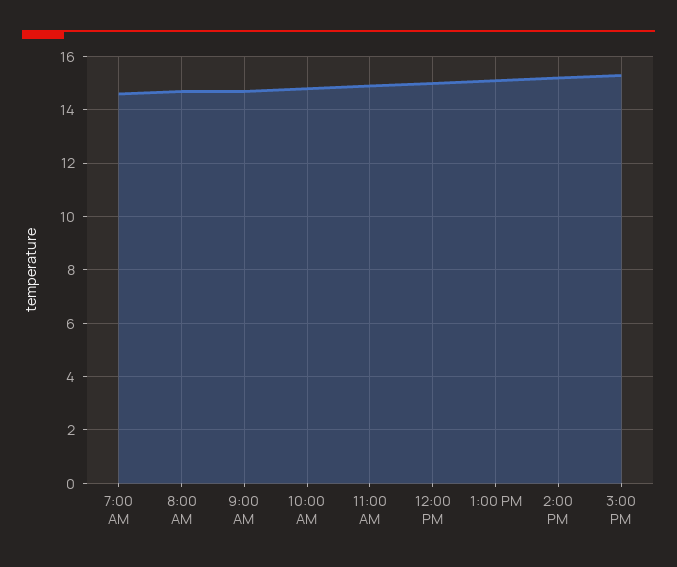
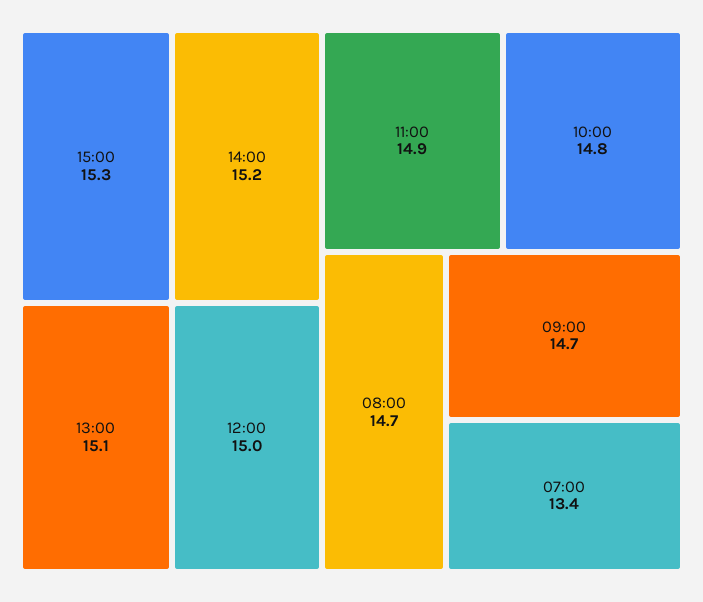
  {
-   "7:00 AM": 14.5,
+   "7:00 AM": 13.4,
    "8:00 AM": 14.7,
    "9:00 AM": 14.7,
    "10:00 AM": 14.8,
    "11:00 AM": 14.9,
    "12:00 PM": 15,
    "1:00 PM": 15.1,
    "2:00 PM": 15.2,
    "3:00 PM": 15.3
  }

